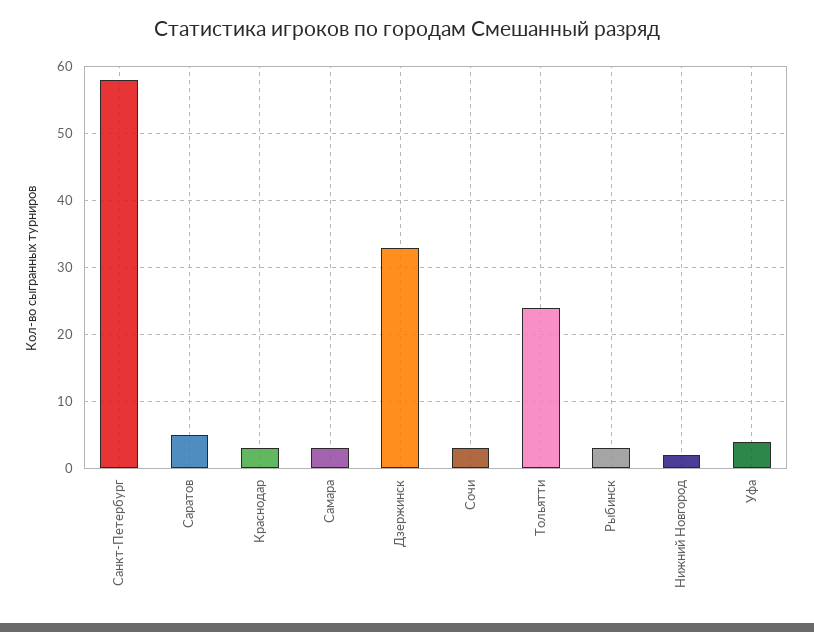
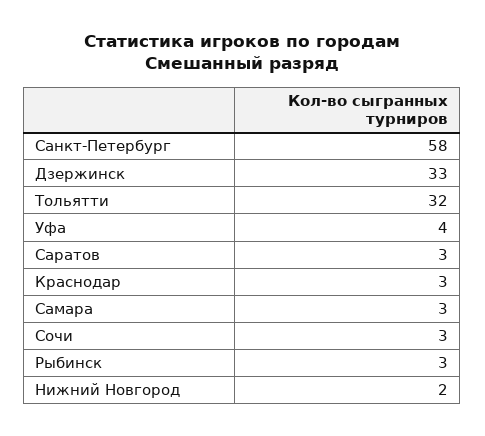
  {
    "Санкт-Петербург": 58,
-   "Саратов": 5,
+   "Саратов": 3,
    "Краснодар": 3,
    "Самара": 3,
    "Дзержинск": 33,
    "Сочи": 3,
-   "Тольятти": 24,
+   "Тольятти": 32,
    "Рыбинск": 3,
    "Нижний Новгород": 2,
    "Уфа": 4
  }

